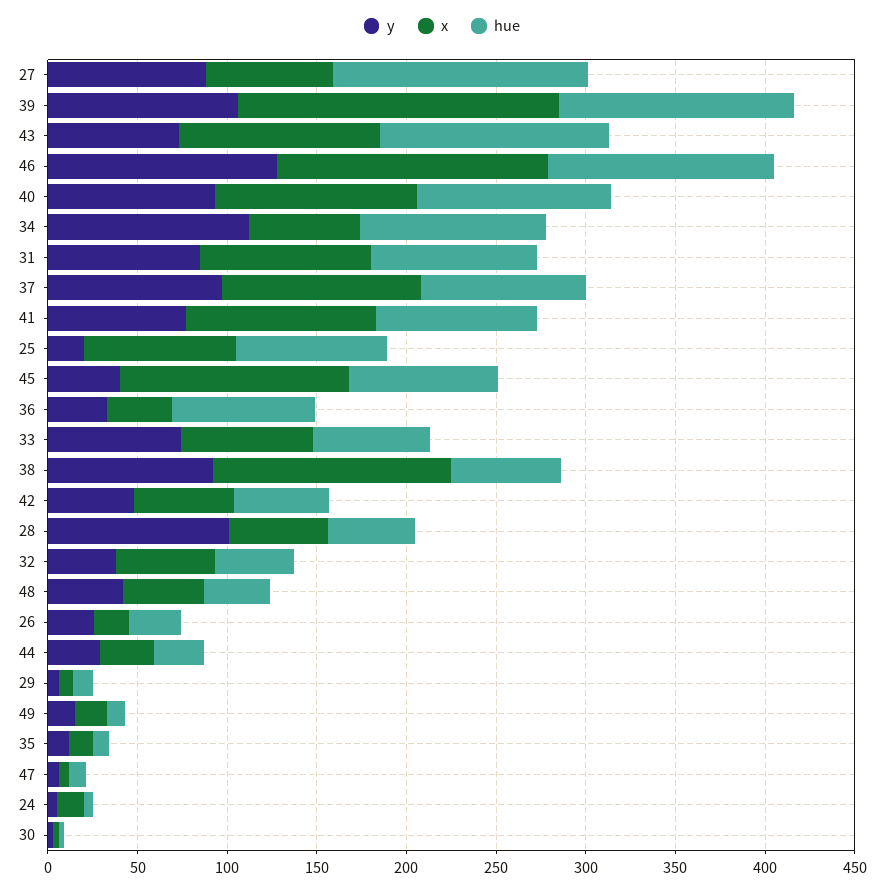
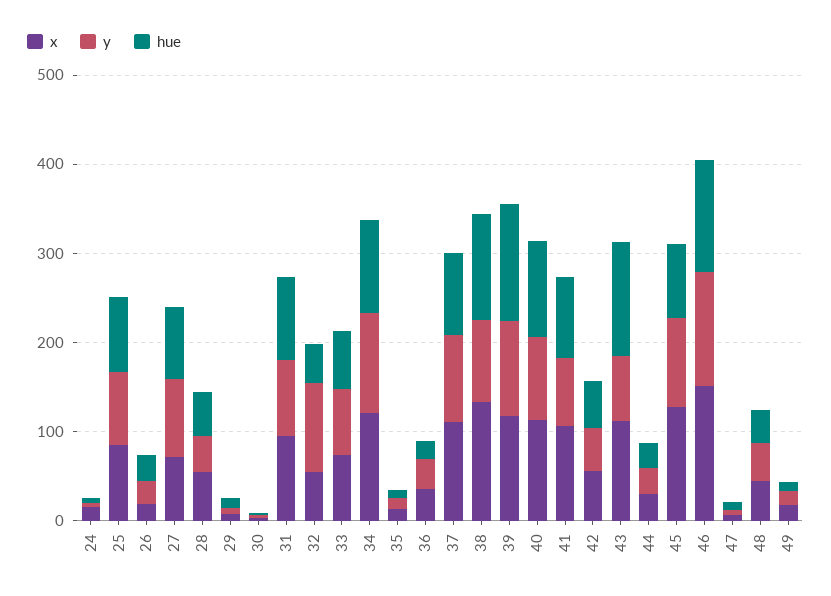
  {
    "y": {
      "27": 90,
      "39": 110,
      "43": 70,
      "46": 130,
      "40": 90,
      "34": 110,
      "31": 90,
      "37": 100,
      "41": 80,
-     "25": 20,
+     "25": 80,
-     "45": 40,
+     "45": 100,
      "36": 30,
      "33": 70,
      "38": 90,
      "42": 50,
-     "28": 100,
+     "28": 40,
-     "32": 40,
+     "32": 100,
      "48": 40,
      "26": 30,
      "44": 30,
      "29": 10,
      "49": 20,
      "35": 10,
      "47": 10,
      "24": 10,
      "30": 0
    },
    "x": {
      "27": 70,
-     "39": 180,
+     "39": 120,
      "43": 110,
      "46": 150,
      "40": 110,
-     "34": 60,
+     "34": 120,
      "31": 100,
      "37": 110,
      "41": 110,
      "25": 90,
      "45": 130,
      "36": 40,
      "33": 70,
      "38": 130,
      "42": 60,
      "28": 60,
      "32": 60,
      "48": 50,
      "26": 20,
      "44": 30,
      "29": 10,
      "49": 20,
      "35": 10,
      "47": 10,
      "24": 20,
      "30": 0
    },
    "hue": {
-     "27": 140,
+     "27": 80,
      "39": 130,
      "43": 130,
      "46": 130,
      "40": 110,
      "34": 100,
      "31": 90,
      "37": 90,
      "41": 90,
      "25": 80,
      "45": 80,
-     "36": 80,
+     "36": 20,
      "33": 70,
-     "38": 60,
+     "38": 120,
      "42": 50,
      "28": 50,
      "32": 40,
      "48": 40,
      "26": 30,
      "44": 30,
      "29": 10,
      "49": 10,
      "35": 10,
      "47": 10,
      "24": 10,
      "30": 0
    }
  }

